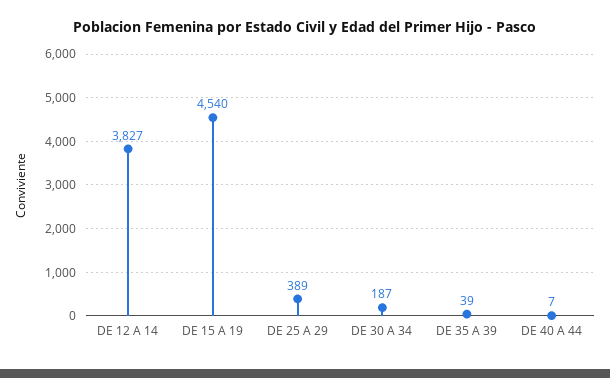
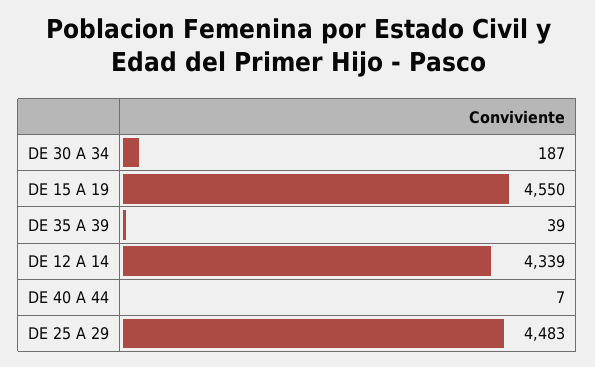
  {
-   "DE 12 A 14": 3827,
+   "DE 12 A 14": 4339,
-   "DE 15 A 19": 4540,
+   "DE 15 A 19": 4550,
-   "DE 25 A 29": 389,
+   "DE 25 A 29": 4483,
    "DE 30 A 34": 187,
    "DE 35 A 39": 39,
    "DE 40 A 44": 7
  }

